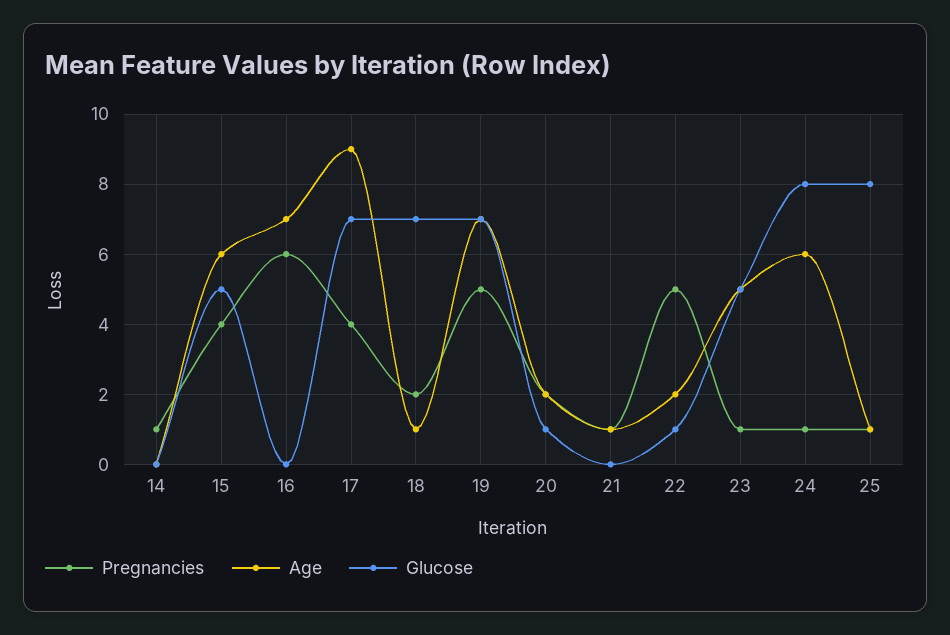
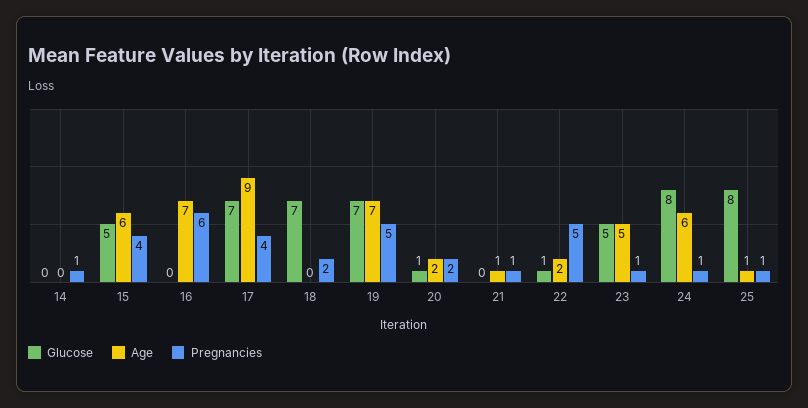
  {
    "Pregnancies": {
      "14": 1,
      "15": 4,
      "16": 6,
      "17": 4,
      "18": 2,
      "19": 5,
      "20": 2,
      "21": 1,
      "22": 5,
      "23": 1,
      "24": 1,
      "25": 1
    },
    "Age": {
      "14": 0,
      "15": 6,
      "16": 7,
      "17": 9,
-     "18": 1,
+     "18": 0,
      "19": 7,
      "20": 2,
      "21": 1,
      "22": 2,
      "23": 5,
      "24": 6,
      "25": 1
    },
    "Glucose": {
      "14": 0,
      "15": 5,
      "16": 0,
      "17": 7,
      "18": 7,
      "19": 7,
      "20": 1,
      "21": 0,
      "22": 1,
      "23": 5,
      "24": 8,
      "25": 8
    }
  }

